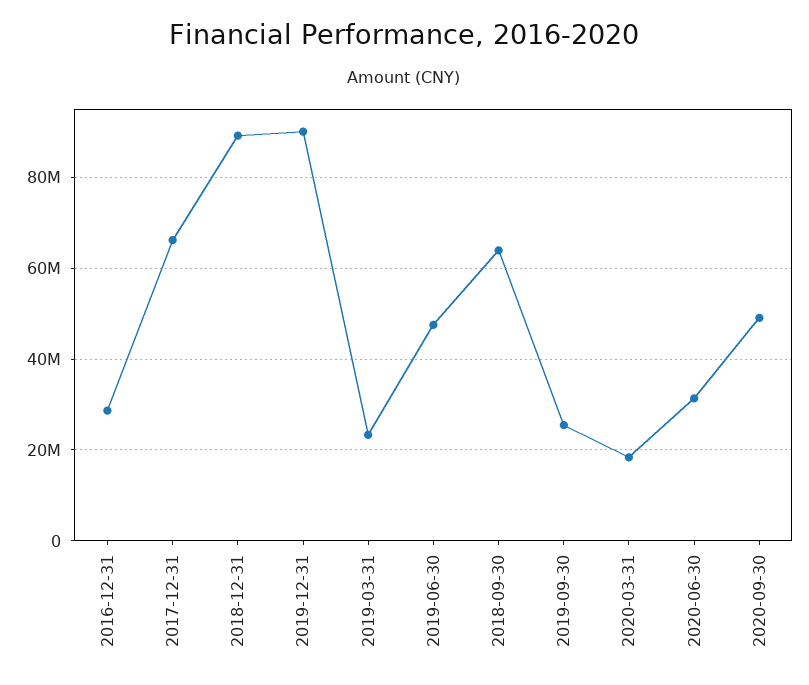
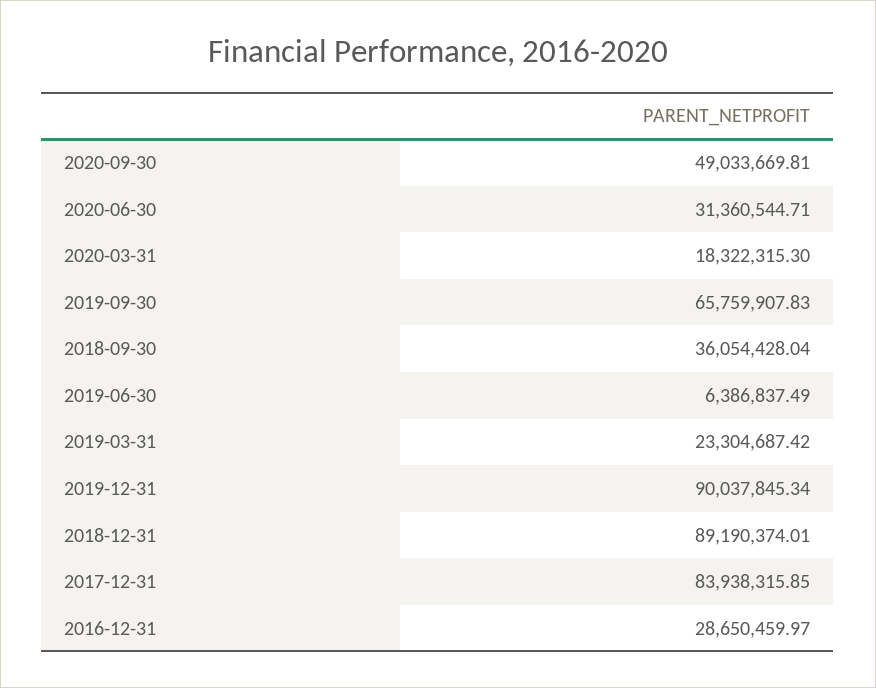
  {
    "2016-12-31": 28650459.97,
-   "2017-12-31": 66000000,
+   "2017-12-31": 83938315.85,
    "2018-12-31": 89190374.01,
    "2019-12-31": 90037845.34,
    "2019-03-31": 23304687.42,
-   "2019-06-30": 48000000,
+   "2019-06-30": 6386837.49,
-   "2018-09-30": 64000000,
+   "2018-09-30": 36054428.04,
-   "2019-09-30": 26000000,
+   "2019-09-30": 65759907.83,
    "2020-03-31": 18322315.3,
    "2020-06-30": 31360544.71,
    "2020-09-30": 49033669.81
  }

